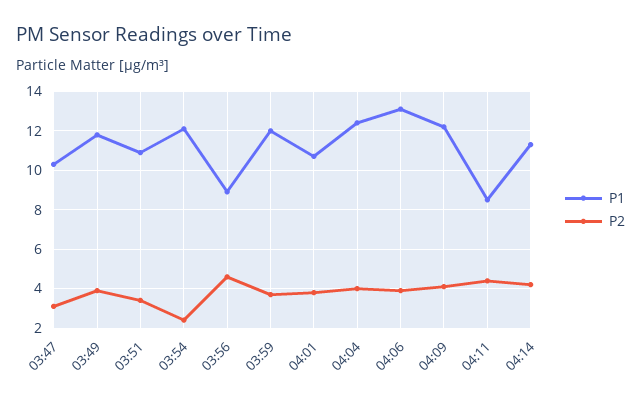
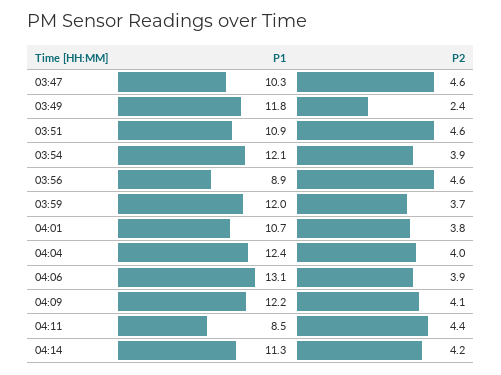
  {
    "P1": {
      "03:47": 10.3,
      "03:49": 11.8,
      "03:51": 10.9,
      "03:54": 12.1,
      "03:56": 8.9,
      "03:59": 12,
      "04:01": 10.7,
      "04:04": 12.4,
      "04:06": 13.1,
      "04:09": 12.2,
      "04:11": 8.5,
      "04:14": 11.3
    },
    "P2": {
-     "03:47": 3,
+     "03:47": 4.6,
-     "03:49": 4,
+     "03:49": 2.4,
-     "03:51": 3.5,
+     "03:51": 4.6,
-     "03:54": 2.5,
+     "03:54": 3.9,
      "03:56": 4.6,
      "03:59": 3.7,
      "04:01": 3.8,
      "04:04": 4,
      "04:06": 3.9,
      "04:09": 4.1,
      "04:11": 4.4,
      "04:14": 4.2
    }
  }

